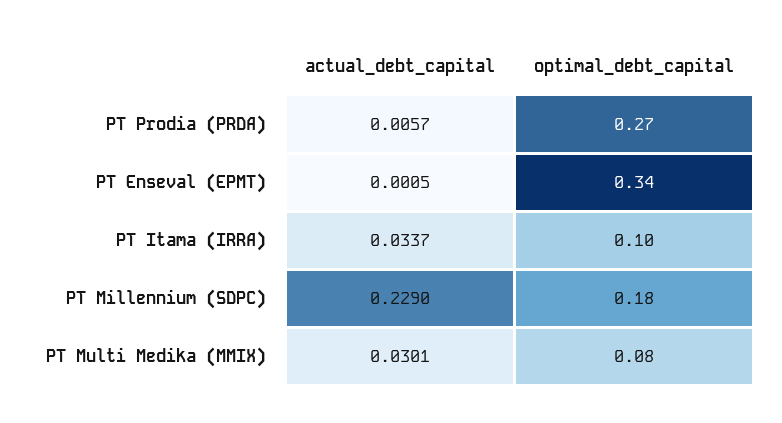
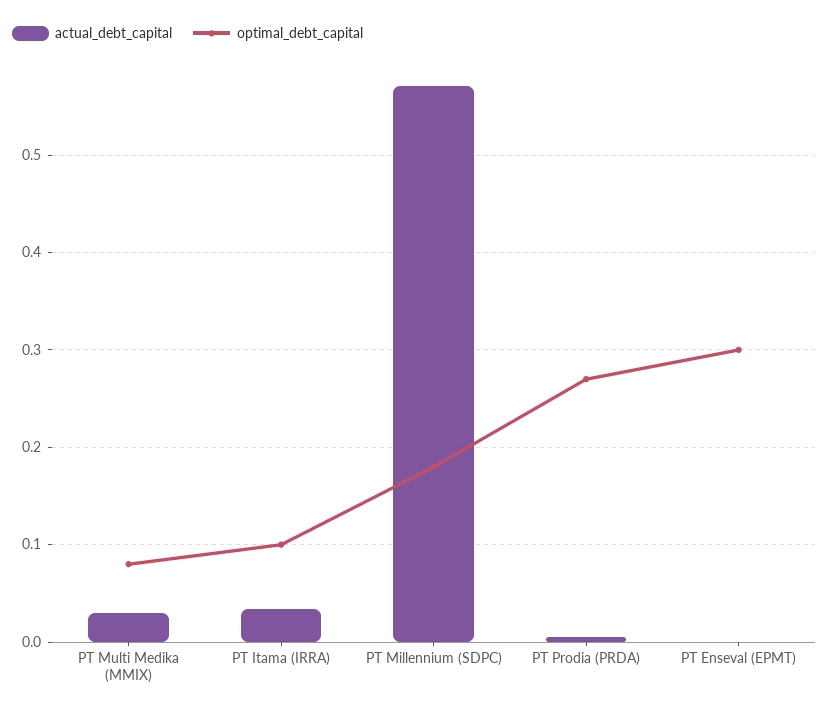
  {
    "actual_debt_capital": {
      "PT Prodia (PRDA)": 0.0057,
      "PT Enseval (EPMT)": 0.0005,
      "PT Itama (IRRA)": 0.0337,
-     "PT Millennium (SDPC)": 0.229,
+     "PT Millennium (SDPC)": 0.57,
      "PT Multi Medika (MMIX)": 0.0301
    },
    "optimal_debt_capital": {
      "PT Prodia (PRDA)": 0.27,
-     "PT Enseval (EPMT)": 0.34,
+     "PT Enseval (EPMT)": 0.3,
      "PT Itama (IRRA)": 0.1,
      "PT Millennium (SDPC)": 0.18,
      "PT Multi Medika (MMIX)": 0.08
    }
  }

